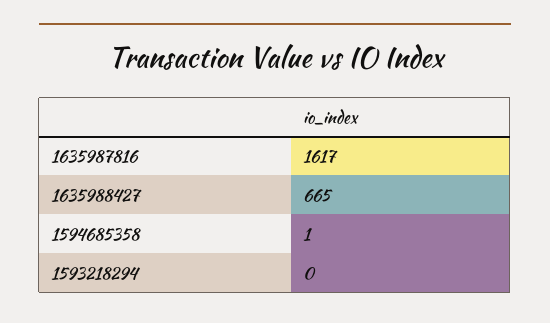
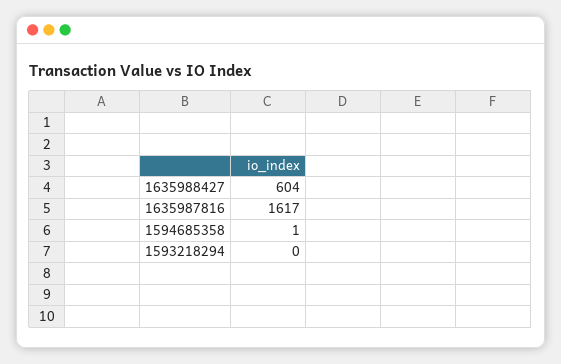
  {
    "1635987816": 1617,
-   "1635988427": 665,
+   "1635988427": 604,
    "1594685358": 1,
    "1593218294": 0
  }

